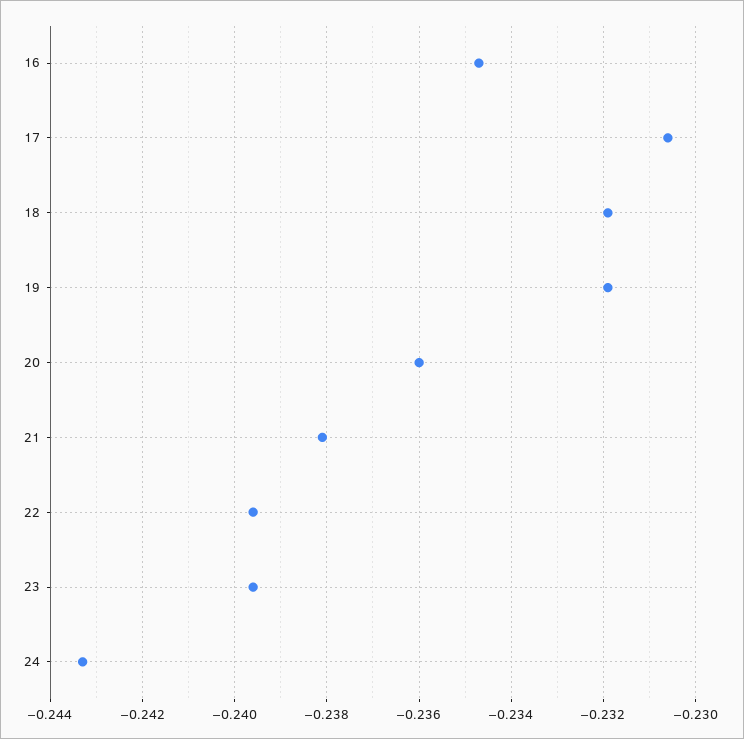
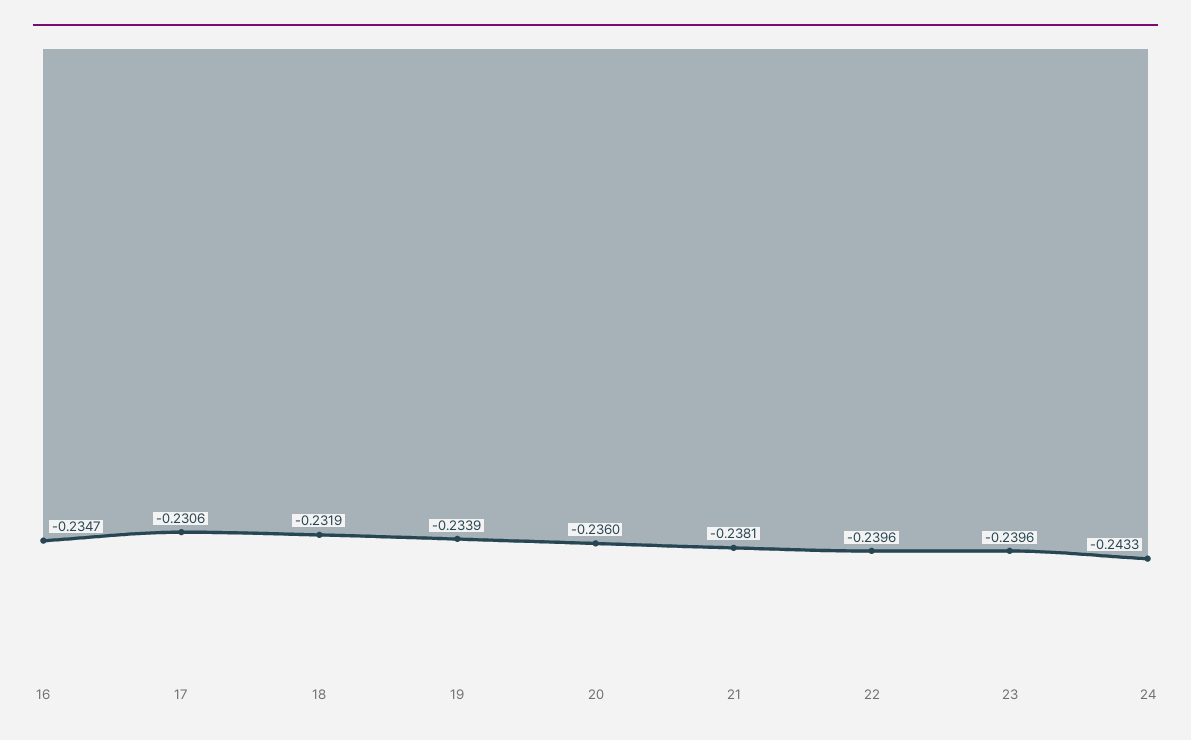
  {
    "16": -0.2347,
    "17": -0.2306,
    "18": -0.2319,
-   "19": -0.232,
+   "19": -0.2339,
    "20": -0.236,
    "21": -0.2381,
    "22": -0.2396,
    "23": -0.2396,
    "24": -0.2433
  }

